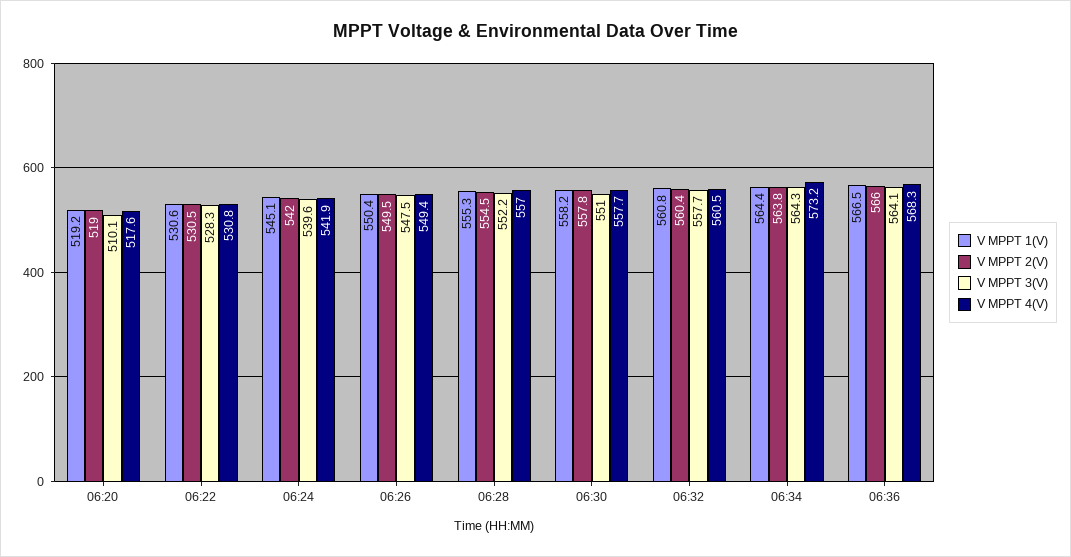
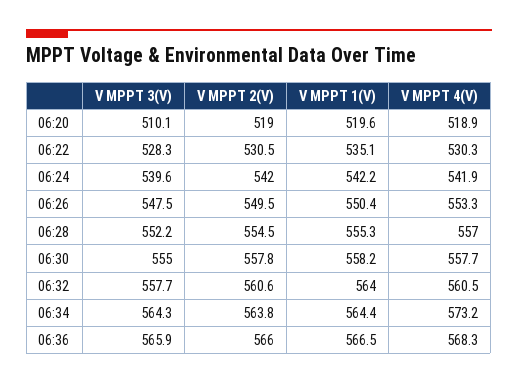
  {
    "V MPPT 1(V)": {
-     "06:20": 519.2,
+     "06:20": 519.6,
-     "06:22": 530.6,
+     "06:22": 535.1,
-     "06:24": 545.1,
+     "06:24": 542.2,
      "06:26": 550.4,
      "06:28": 555.3,
      "06:30": 558.2,
-     "06:32": 560.8,
+     "06:32": 564,
      "06:34": 564.4,
      "06:36": 566.5
    },
    "V MPPT 2(V)": {
      "06:20": 519,
      "06:22": 530.5,
      "06:24": 542,
      "06:26": 549.5,
      "06:28": 554.5,
      "06:30": 557.8,
-     "06:32": 560.4,
+     "06:32": 560.6,
      "06:34": 563.8,
      "06:36": 566
    },
    "V MPPT 3(V)": {
      "06:20": 510.1,
      "06:22": 528.3,
      "06:24": 539.6,
      "06:26": 547.5,
      "06:28": 552.2,
-     "06:30": 551,
+     "06:30": 555,
      "06:32": 557.7,
      "06:34": 564.3,
-     "06:36": 564.1
+     "06:36": 565.9
    },
    "V MPPT 4(V)": {
-     "06:20": 517.6,
+     "06:20": 518.9,
-     "06:22": 530.8,
+     "06:22": 530.3,
      "06:24": 541.9,
-     "06:26": 549.4,
+     "06:26": 553.3,
      "06:28": 557,
      "06:30": 557.7,
      "06:32": 560.5,
      "06:34": 573.2,
      "06:36": 568.3
    }
  }

